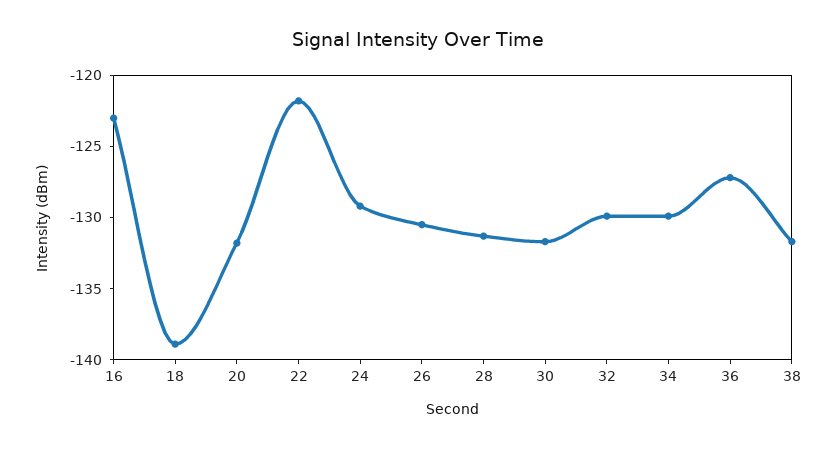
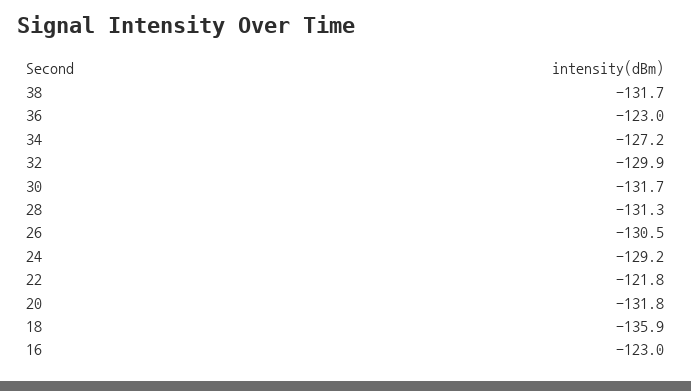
  {
    "16": -123,
-   "18": -139,
+   "18": -135.9,
    "20": -131.8,
    "22": -121.8,
    "24": -129.2,
    "26": -130.5,
    "28": -131.3,
    "30": -131.7,
    "32": -129.9,
-   "34": -130,
+   "34": -127.2,
-   "36": -127,
+   "36": -123,
    "38": -131.7
  }

